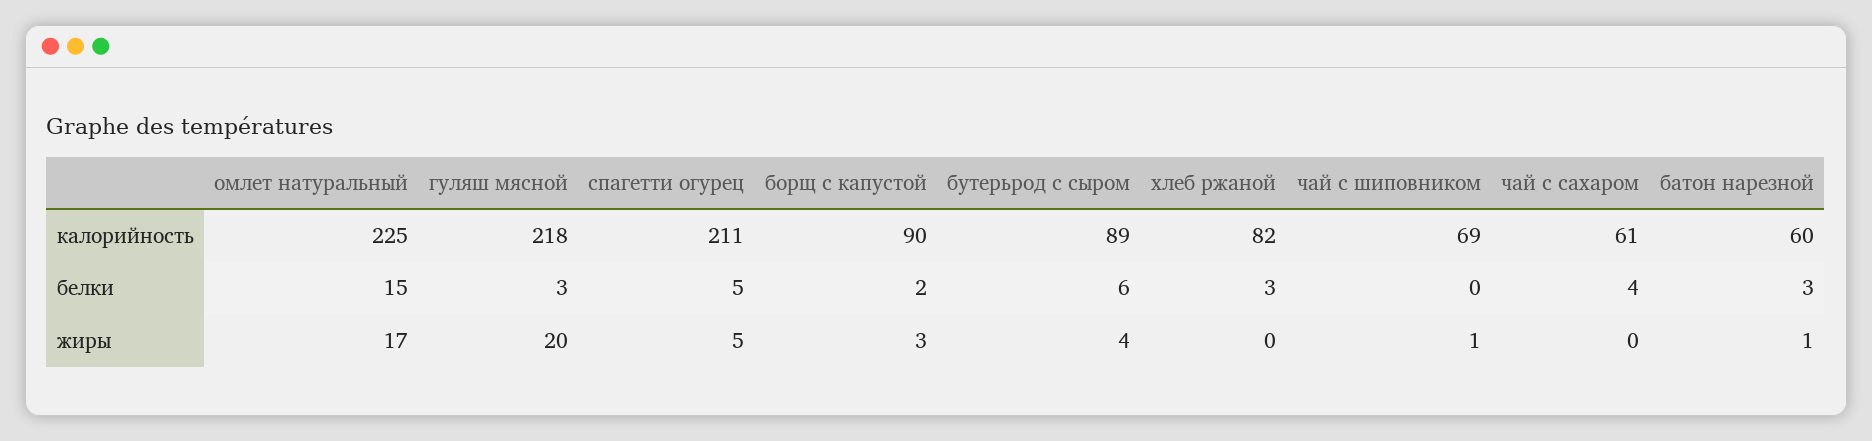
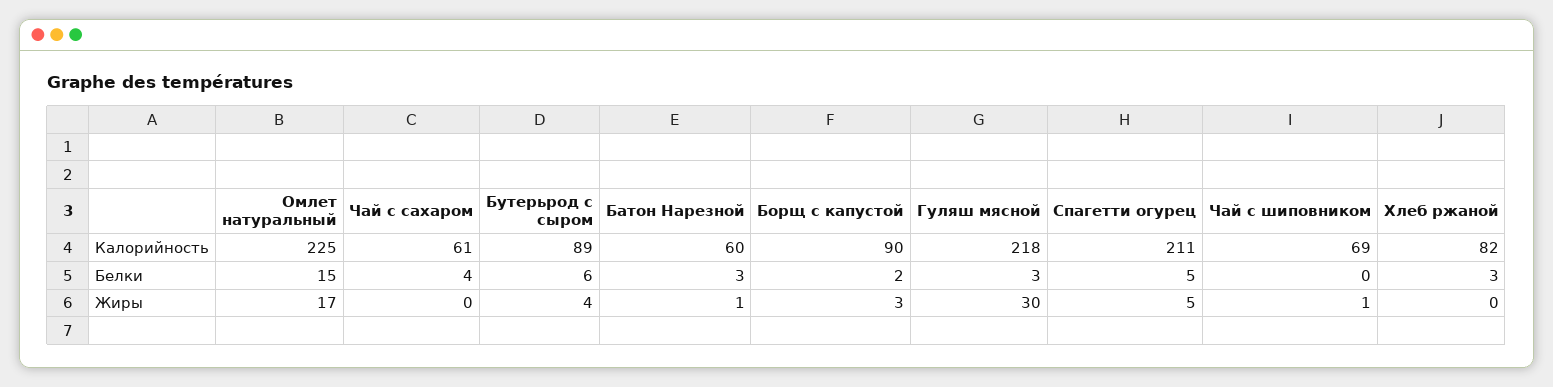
  {
    "омлет натуральный": {
      "калорийность": 225,
      "белки": 15,
      "жиры": 17
    },
    "гуляш мясной": {
      "калорийность": 218,
      "белки": 3,
-     "жиры": 20
+     "жиры": 30
    },
    "спагетти огурец": {
      "калорийность": 211,
      "белки": 5,
      "жиры": 5
    },
    "борщ с капустой": {
      "калорийность": 90,
      "белки": 2,
      "жиры": 3
    },
    "бутерьрод с сыром": {
      "калорийность": 89,
      "белки": 6,
      "жиры": 4
    },
    "хлеб ржаной": {
      "калорийность": 82,
      "белки": 3,
      "жиры": 0
    },
    "чай с шиповником": {
      "калорийность": 69,
      "белки": 0,
      "жиры": 1
    },
    "чай с сахаром": {
      "калорийность": 61,
      "белки": 4,
      "жиры": 0
    },
    "батон нарезной": {
      "калорийность": 60,
      "белки": 3,
      "жиры": 1
    }
  }

